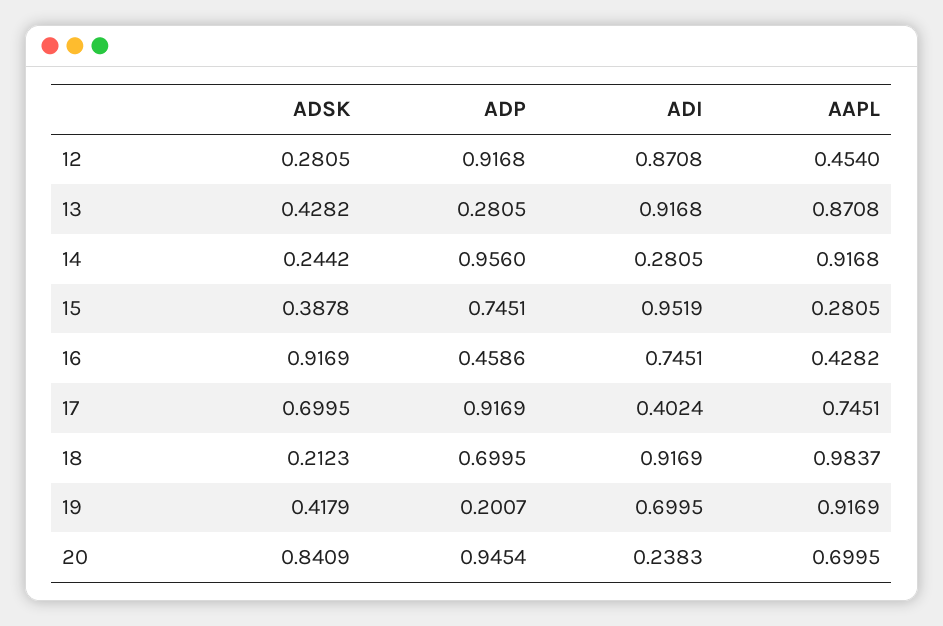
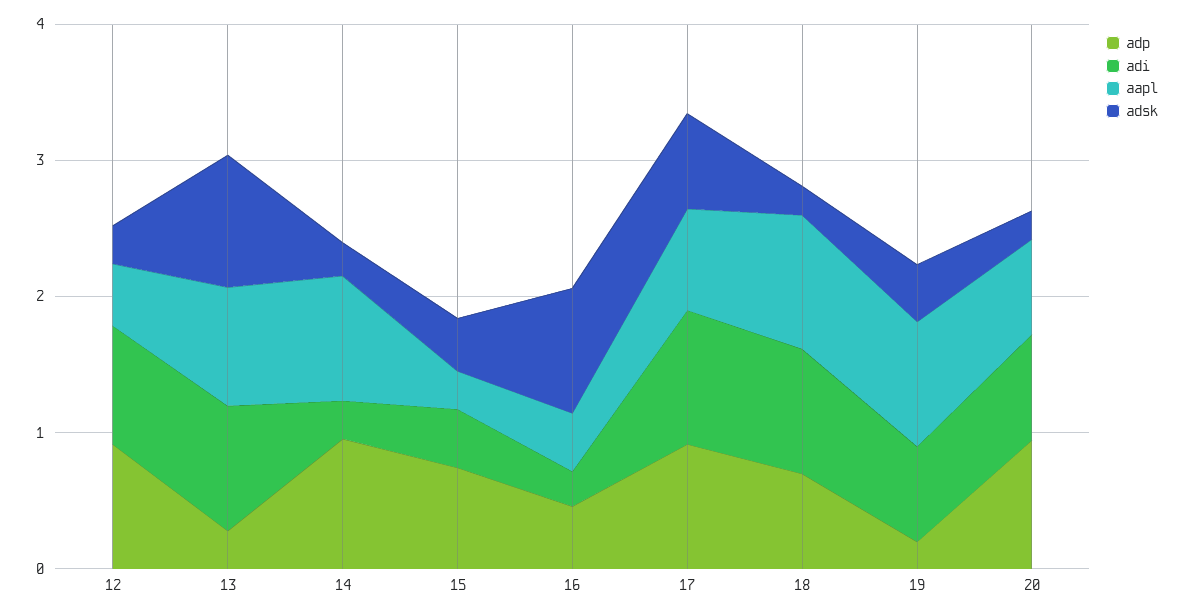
  {
    "ADSK": {
      "12": 0.2805,
-     "13": 0.4282,
+     "13": 1,
      "14": 0.2442,
      "15": 0.3878,
      "16": 0.9169,
      "17": 0.6995,
      "18": 0.2123,
      "19": 0.4179,
-     "20": 0.8409
+     "20": 0.2
    },
    "ADP": {
      "12": 0.9168,
      "13": 0.2805,
      "14": 0.956,
      "15": 0.7451,
      "16": 0.4586,
      "17": 0.9169,
      "18": 0.6995,
      "19": 0.2007,
      "20": 0.9454
    },
    "ADI": {
      "12": 0.8708,
      "13": 0.9168,
      "14": 0.2805,
-     "15": 0.9519,
+     "15": 0.4,
-     "16": 0.7451,
+     "16": 0.2,
-     "17": 0.4024,
+     "17": 1,
      "18": 0.9169,
      "19": 0.6995,
-     "20": 0.2383
+     "20": 0.8
    },
    "AAPL": {
      "12": 0.454,
      "13": 0.8708,
      "14": 0.9168,
      "15": 0.2805,
      "16": 0.4282,
      "17": 0.7451,
      "18": 0.9837,
      "19": 0.9169,
      "20": 0.6995
    }
  }

